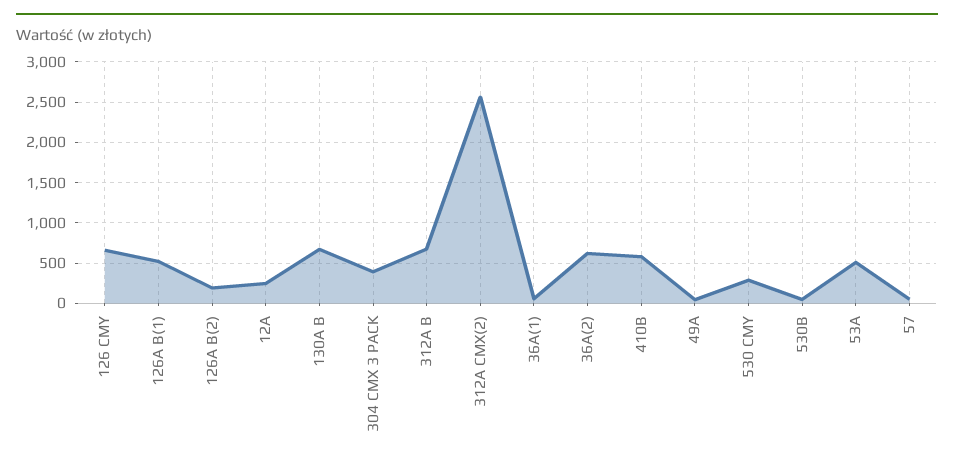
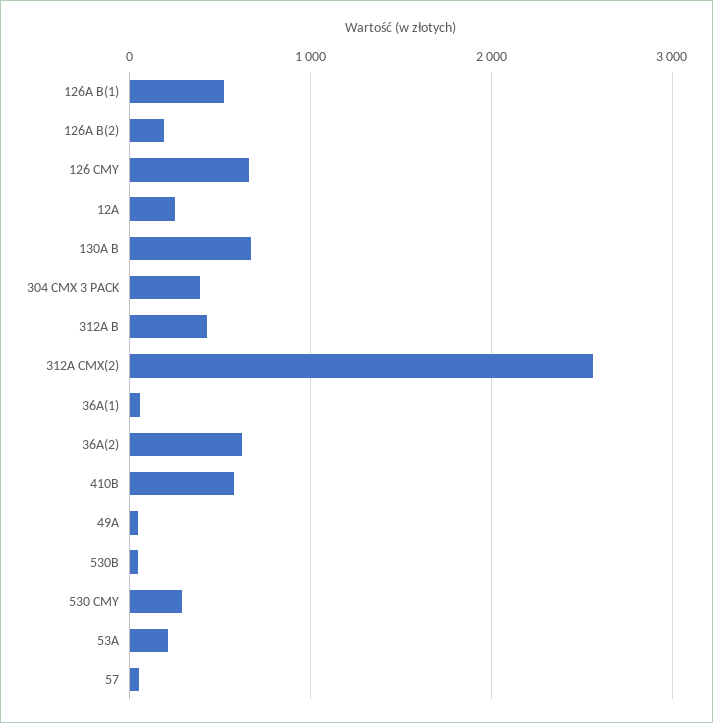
  {
    "126 CMY": 700,
    "126A B(1)": 500,
    "126A B(2)": 200,
    "12A": 200,
    "130A B": 700,
    "304 CMX 3 PACK": 400,
-   "312A B": 700,
+   "312A B": 400,
    "312A CMX(2)": 2600,
    "36A(1)": 100,
    "36A(2)": 600,
    "410B": 600,
    "49A": 0,
    "530 CMY": 300,
    "530B": 0,
-   "53A": 500,
+   "53A": 200,
    "57": 100
  }

